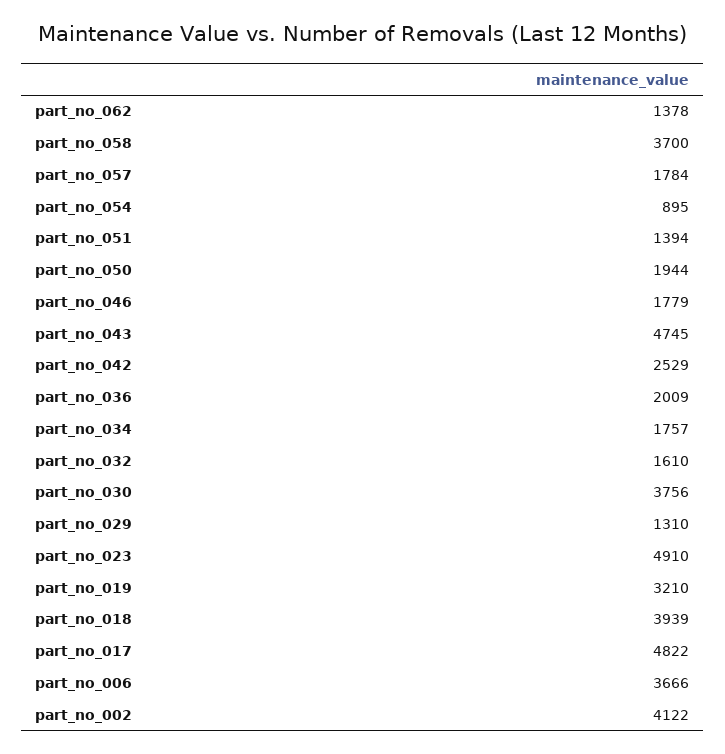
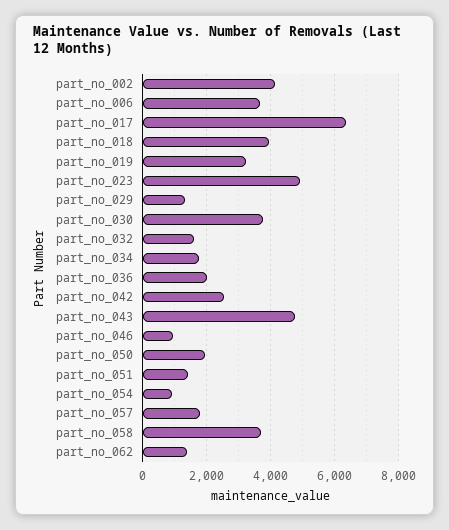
  {
    "part_no_062": 1378,
    "part_no_058": 3700,
    "part_no_057": 1784,
    "part_no_054": 895,
    "part_no_051": 1394,
    "part_no_050": 1944,
-   "part_no_046": 1779,
+   "part_no_046": 1000,
    "part_no_043": 4745,
    "part_no_042": 2529,
    "part_no_036": 2009,
    "part_no_034": 1757,
    "part_no_032": 1610,
    "part_no_030": 3756,
    "part_no_029": 1310,
    "part_no_023": 4910,
    "part_no_019": 3210,
    "part_no_018": 3939,
-   "part_no_017": 4822,
+   "part_no_017": 6400,
    "part_no_006": 3666,
    "part_no_002": 4122
  }

